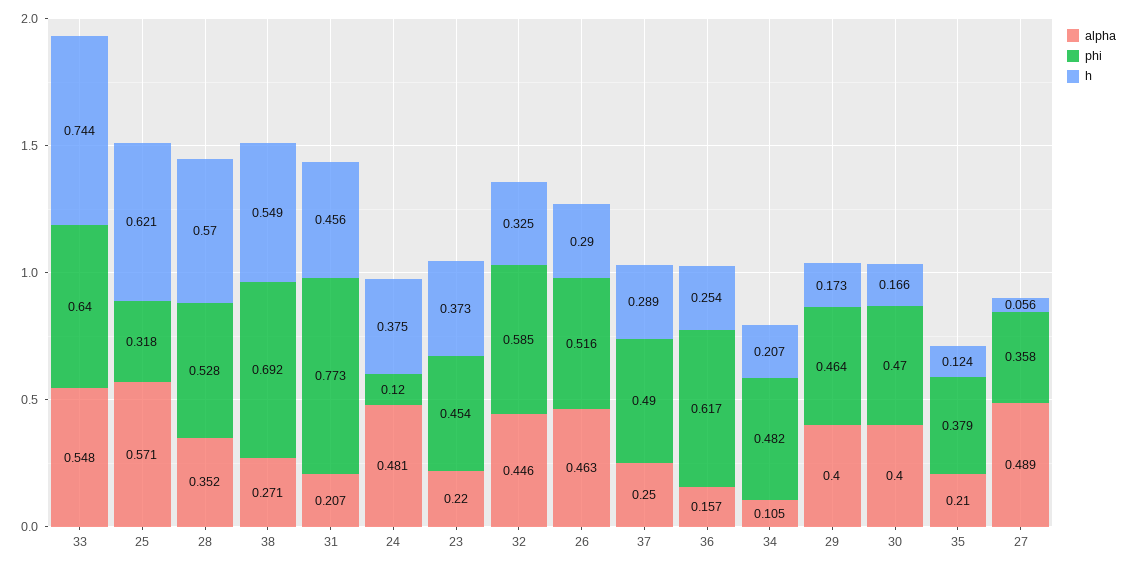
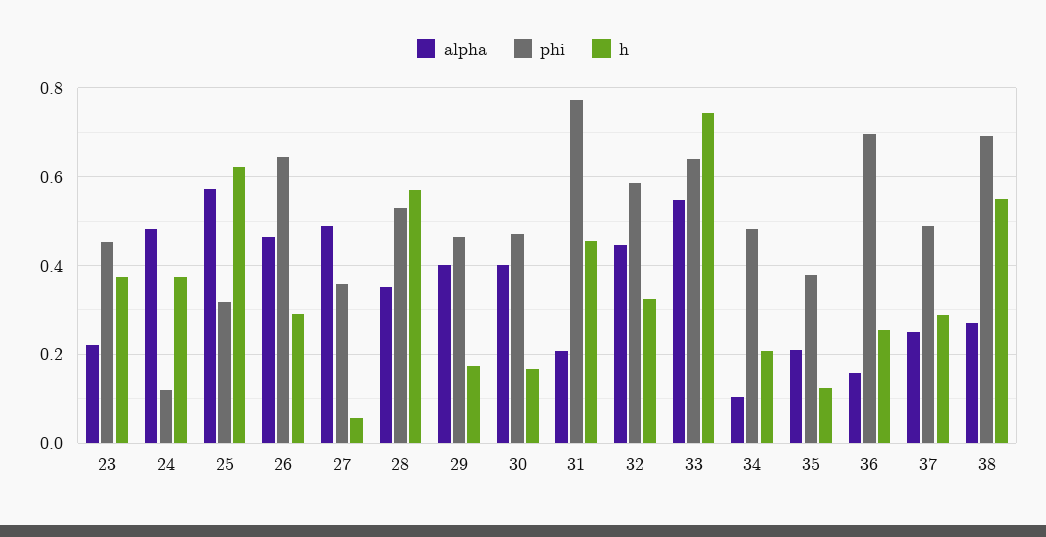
  {
    "alpha": {
      "33": 0.548,
      "25": 0.571,
      "28": 0.352,
      "38": 0.271,
      "31": 0.207,
      "24": 0.481,
      "23": 0.22,
      "32": 0.446,
      "26": 0.463,
      "37": 0.25,
      "36": 0.157,
      "34": 0.105,
      "29": 0.4,
      "30": 0.4,
      "35": 0.21,
      "27": 0.489
    },
    "phi": {
      "33": 0.64,
      "25": 0.318,
      "28": 0.528,
      "38": 0.692,
      "31": 0.773,
      "24": 0.12,
      "23": 0.454,
      "32": 0.585,
-     "26": 0.516,
+     "26": 0.64,
      "37": 0.49,
-     "36": 0.617,
+     "36": 0.7,
      "34": 0.482,
      "29": 0.464,
      "30": 0.47,
      "35": 0.379,
      "27": 0.358
    },
    "h": {
      "33": 0.744,
      "25": 0.621,
      "28": 0.57,
      "38": 0.549,
      "31": 0.456,
      "24": 0.375,
      "23": 0.373,
      "32": 0.325,
      "26": 0.29,
      "37": 0.289,
      "36": 0.254,
      "34": 0.207,
      "29": 0.173,
      "30": 0.166,
      "35": 0.124,
      "27": 0.056
    }
  }

